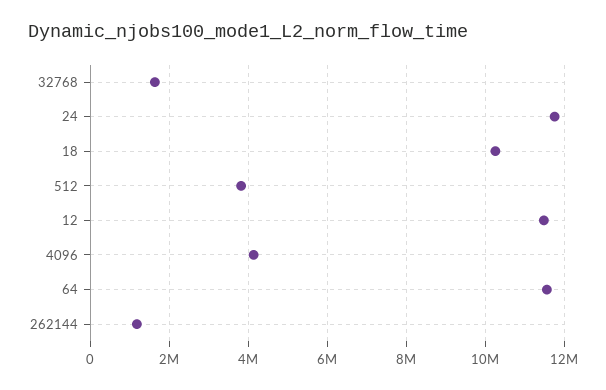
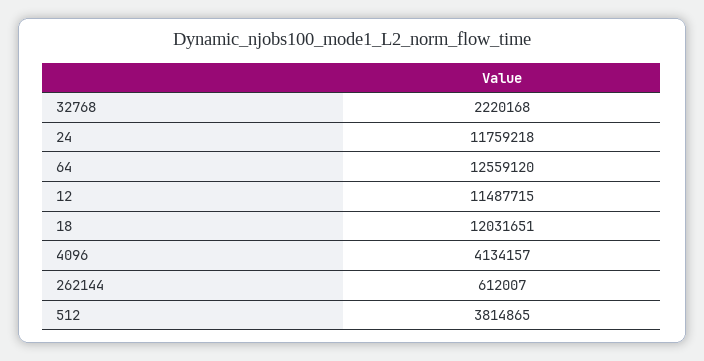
  {
-   "32768": 1600000,
+   "32768": 2220168,
    "24": 11759218,
-   "18": 10200000,
+   "18": 12031651,
    "512": 3814865,
    "12": 11487715,
    "4096": 4134157,
-   "64": 11600000,
+   "64": 12559120,
-   "262144": 1200000
+   "262144": 612007
  }

